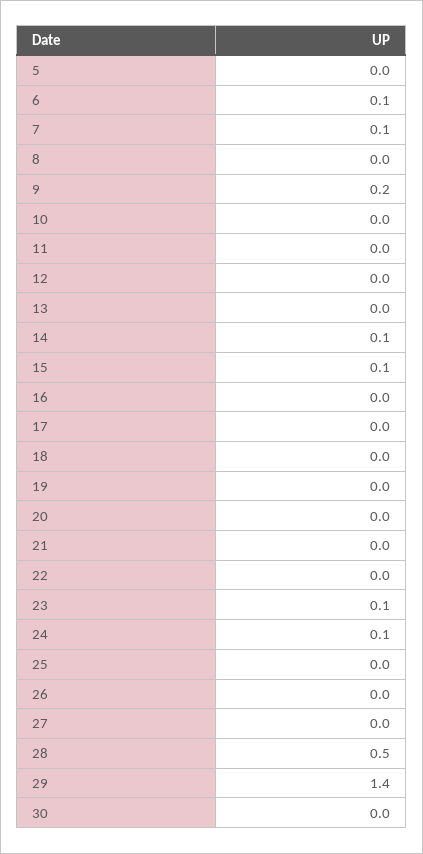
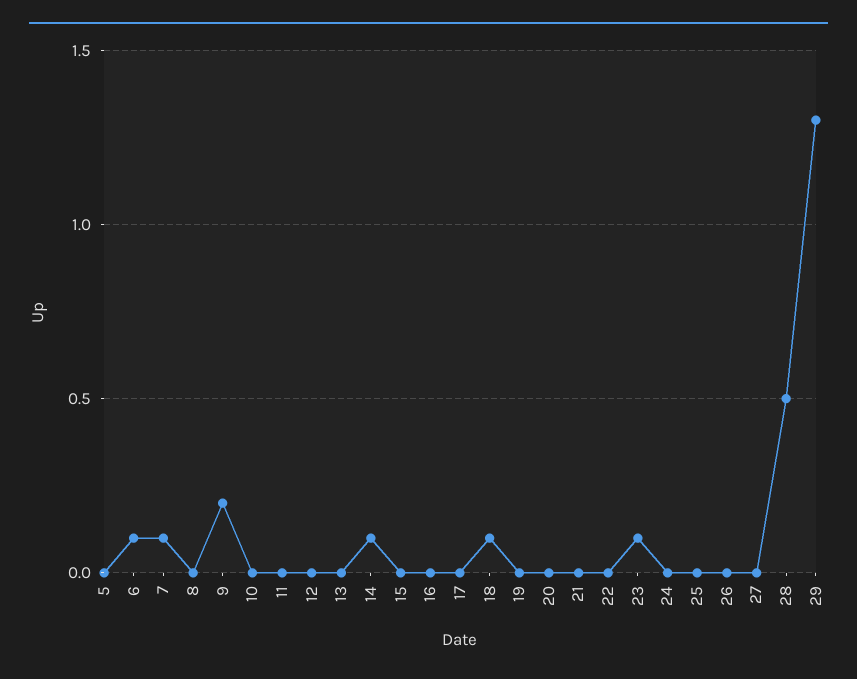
  {
    "5": 0,
    "6": 0.1,
    "7": 0.1,
    "8": 0,
    "9": 0.2,
    "10": 0,
    "11": 0,
    "12": 0,
    "13": 0,
    "14": 0.1,
-   "15": 0.1,
+   "15": 0,
    "16": 0,
    "17": 0,
-   "18": 0,
+   "18": 0.1,
    "19": 0,
    "20": 0,
    "21": 0,
    "22": 0,
    "23": 0.1,
-   "24": 0.1,
+   "24": 0,
    "25": 0,
    "26": 0,
    "27": 0,
    "28": 0.5,
-   "29": 1.4,
+   "29": 1.3
-   "30": 0
  }

